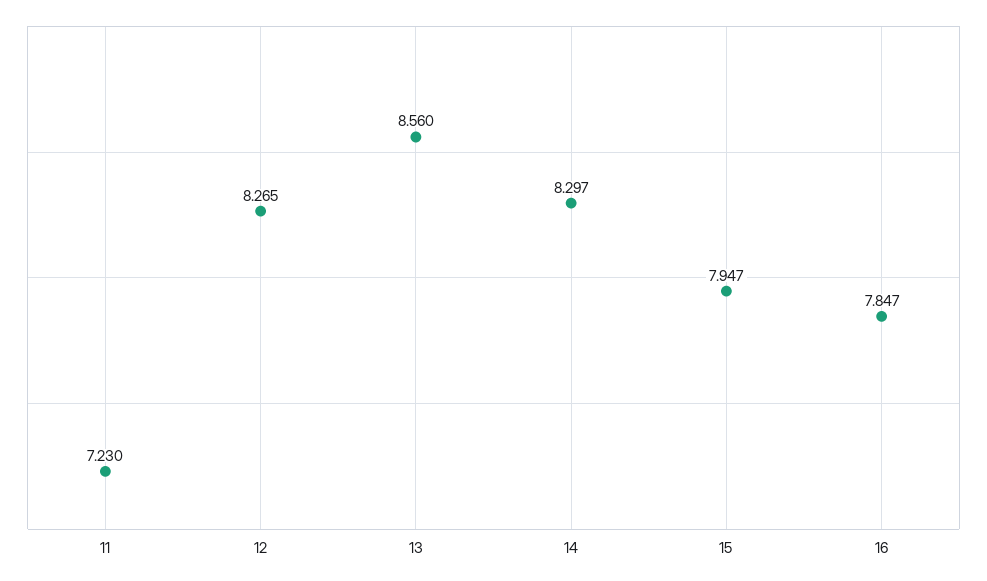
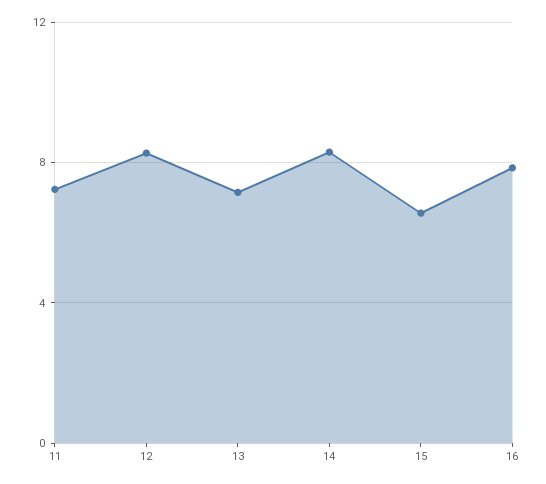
  {
    "11": 7.23,
    "12": 8.265,
-   "13": 8.56,
+   "13": 7,
    "14": 8.297,
-   "15": 7.947,
+   "15": 6.5,
    "16": 7.847
  }

